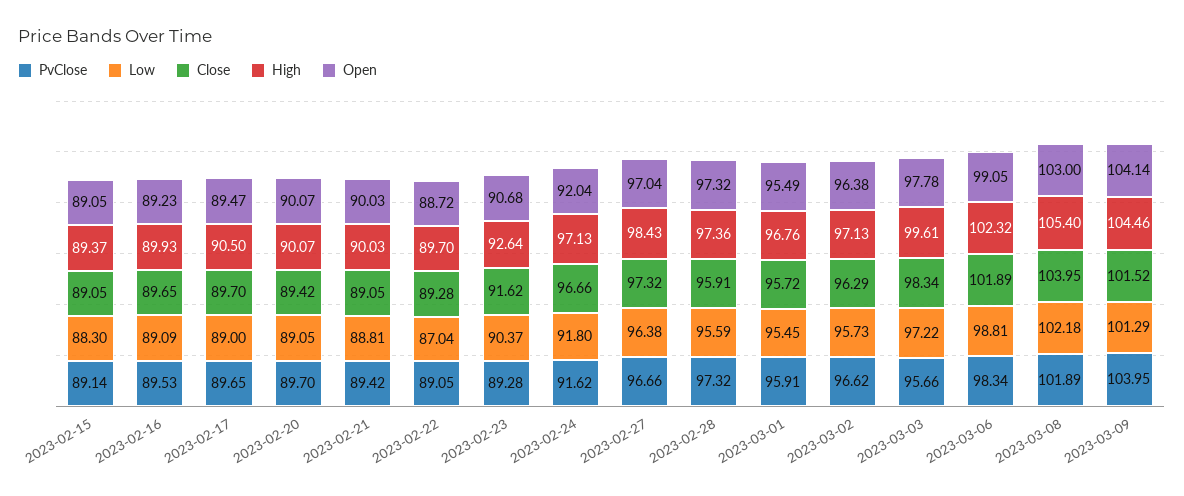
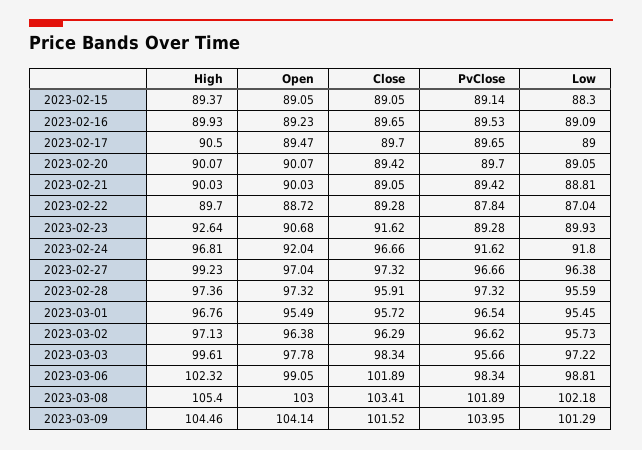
  {
    "PvClose": {
      "2023-02-15": 89.14,
      "2023-02-16": 89.53,
      "2023-02-17": 89.65,
      "2023-02-20": 89.7,
      "2023-02-21": 89.42,
-     "2023-02-22": 89.05,
+     "2023-02-22": 87.84,
      "2023-02-23": 89.28,
      "2023-02-24": 91.62,
      "2023-02-27": 96.66,
      "2023-02-28": 97.32,
-     "2023-03-01": 95.91,
+     "2023-03-01": 96.54,
      "2023-03-02": 96.62,
      "2023-03-03": 95.66,
      "2023-03-06": 98.34,
      "2023-03-08": 101.89,
      "2023-03-09": 103.95
    },
    "Low": {
      "2023-02-15": 88.3,
      "2023-02-16": 89.09,
      "2023-02-17": 89,
      "2023-02-20": 89.05,
      "2023-02-21": 88.81,
      "2023-02-22": 87.04,
-     "2023-02-23": 90.37,
+     "2023-02-23": 89.93,
      "2023-02-24": 91.8,
      "2023-02-27": 96.38,
      "2023-02-28": 95.59,
      "2023-03-01": 95.45,
      "2023-03-02": 95.73,
      "2023-03-03": 97.22,
      "2023-03-06": 98.81,
      "2023-03-08": 102.18,
      "2023-03-09": 101.29
    },
    "Close": {
      "2023-02-15": 89.05,
      "2023-02-16": 89.65,
      "2023-02-17": 89.7,
      "2023-02-20": 89.42,
      "2023-02-21": 89.05,
      "2023-02-22": 89.28,
      "2023-02-23": 91.62,
      "2023-02-24": 96.66,
      "2023-02-27": 97.32,
      "2023-02-28": 95.91,
      "2023-03-01": 95.72,
      "2023-03-02": 96.29,
      "2023-03-03": 98.34,
      "2023-03-06": 101.89,
-     "2023-03-08": 103.95,
+     "2023-03-08": 103.41,
      "2023-03-09": 101.52
    },
    "High": {
      "2023-02-15": 89.37,
      "2023-02-16": 89.93,
      "2023-02-17": 90.5,
      "2023-02-20": 90.07,
      "2023-02-21": 90.03,
      "2023-02-22": 89.7,
      "2023-02-23": 92.64,
-     "2023-02-24": 97.13,
+     "2023-02-24": 96.81,
-     "2023-02-27": 98.43,
+     "2023-02-27": 99.23,
      "2023-02-28": 97.36,
      "2023-03-01": 96.76,
      "2023-03-02": 97.13,
      "2023-03-03": 99.61,
      "2023-03-06": 102.32,
      "2023-03-08": 105.4,
      "2023-03-09": 104.46
    },
    "Open": {
      "2023-02-15": 89.05,
      "2023-02-16": 89.23,
      "2023-02-17": 89.47,
      "2023-02-20": 90.07,
      "2023-02-21": 90.03,
      "2023-02-22": 88.72,
      "2023-02-23": 90.68,
      "2023-02-24": 92.04,
      "2023-02-27": 97.04,
      "2023-02-28": 97.32,
      "2023-03-01": 95.49,
      "2023-03-02": 96.38,
      "2023-03-03": 97.78,
      "2023-03-06": 99.05,
      "2023-03-08": 103,
      "2023-03-09": 104.14
    }
  }

